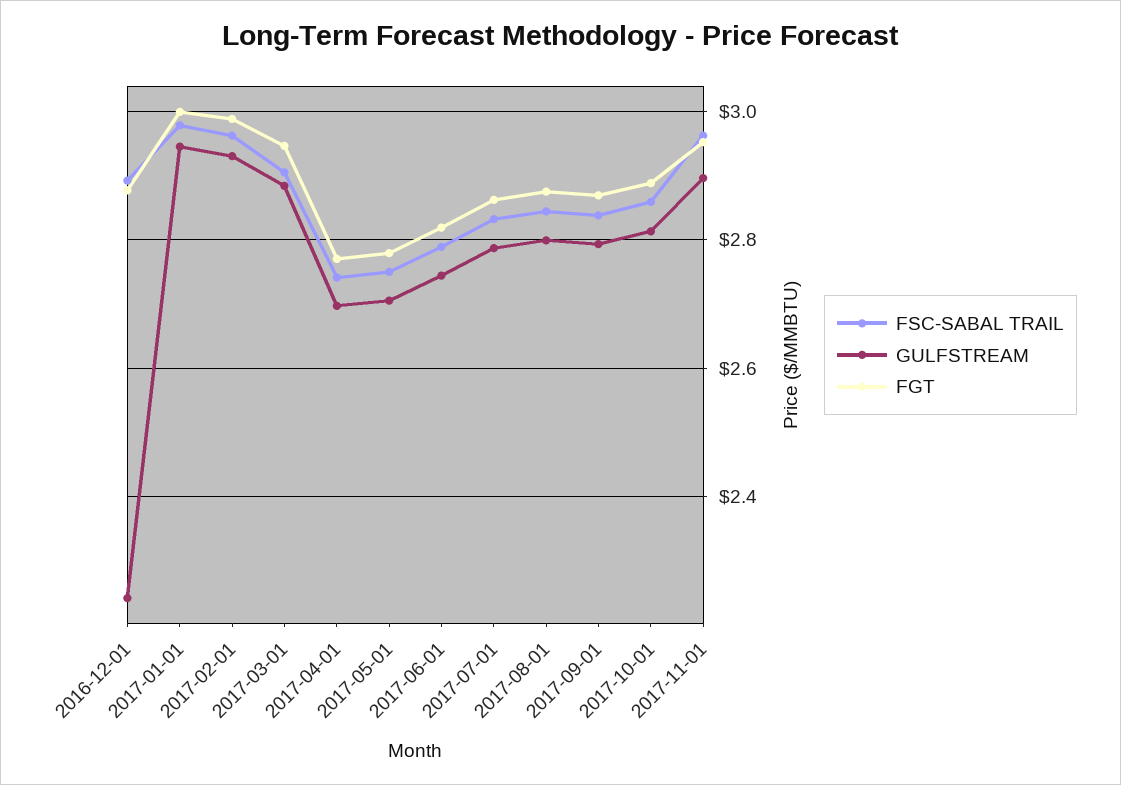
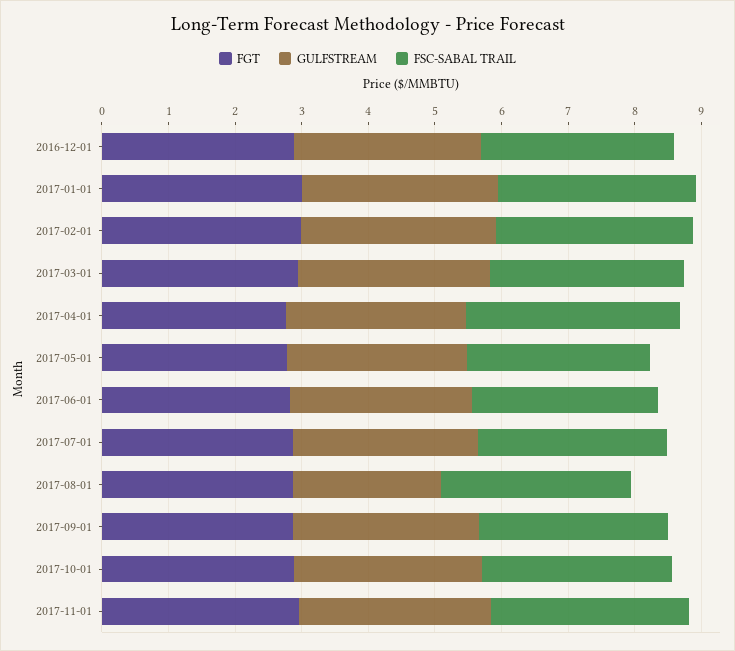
  {
    "FSC-SABAL TRAIL": {
      "2016-12-01": 2.9,
      "2017-01-01": 2.98,
      "2017-02-01": 2.96,
      "2017-03-01": 2.9,
-     "2017-04-01": 2.74,
+     "2017-04-01": 3.2,
      "2017-05-01": 2.76,
      "2017-06-01": 2.78,
      "2017-07-01": 2.84,
      "2017-08-01": 2.84,
      "2017-09-01": 2.84,
      "2017-10-01": 2.86,
      "2017-11-01": 2.96
    },
    "GULFSTREAM": {
-     "2016-12-01": 2.24,
+     "2016-12-01": 2.8,
      "2017-01-01": 2.94,
      "2017-02-01": 2.94,
      "2017-03-01": 2.88,
      "2017-04-01": 2.7,
      "2017-05-01": 2.7,
      "2017-06-01": 2.74,
      "2017-07-01": 2.78,
-     "2017-08-01": 2.8,
+     "2017-08-01": 2.2,
      "2017-09-01": 2.8,
      "2017-10-01": 2.82,
      "2017-11-01": 2.9
    },
    "FGT": {
      "2016-12-01": 2.88,
      "2017-01-01": 3,
      "2017-02-01": 2.98,
      "2017-03-01": 2.94,
      "2017-04-01": 2.78,
      "2017-05-01": 2.78,
      "2017-06-01": 2.82,
      "2017-07-01": 2.86,
      "2017-08-01": 2.88,
      "2017-09-01": 2.86,
      "2017-10-01": 2.88,
      "2017-11-01": 2.96
    }
  }

